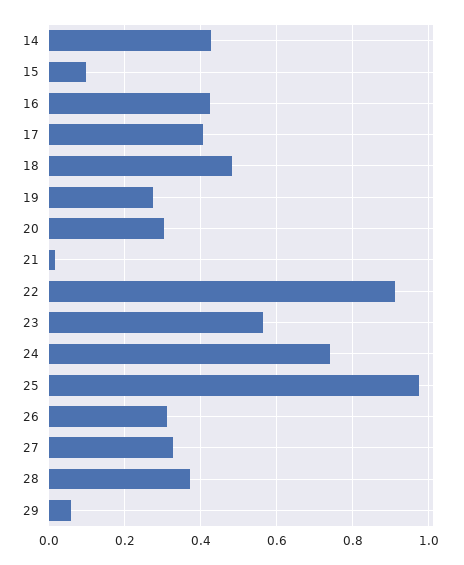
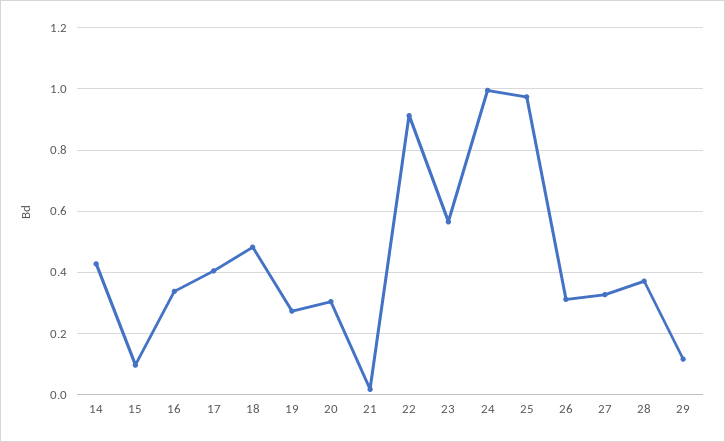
  {
    "14": 0.42,
    "15": 0.1,
-   "16": 0.42,
+   "16": 0.34,
    "17": 0.4,
    "18": 0.48,
    "19": 0.28,
    "20": 0.3,
    "21": 0.02,
    "22": 0.92,
    "23": 0.56,
-   "24": 0.74,
+   "24": 1,
    "25": 0.98,
    "26": 0.32,
    "27": 0.32,
    "28": 0.38,
-   "29": 0.06
+   "29": 0.12
  }

